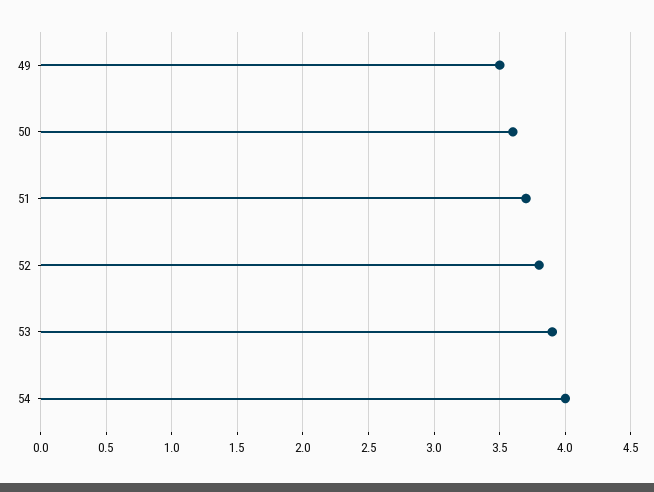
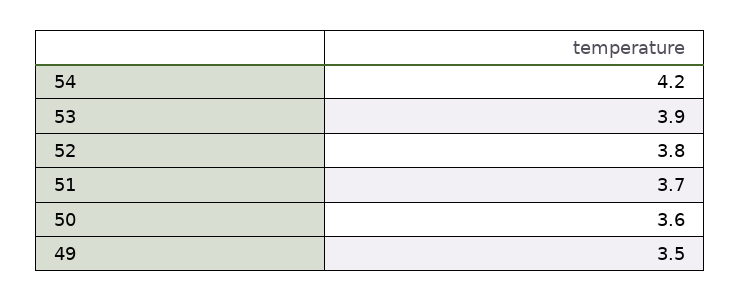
  {
    "49": 3.5,
    "50": 3.6,
    "51": 3.7,
    "52": 3.8,
    "53": 3.9,
-   "54": 4
+   "54": 4.2
  }

